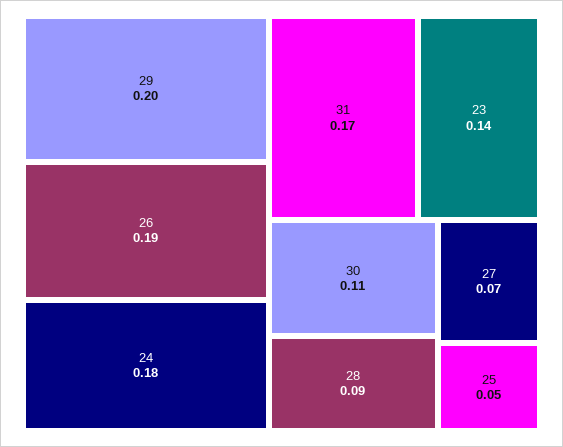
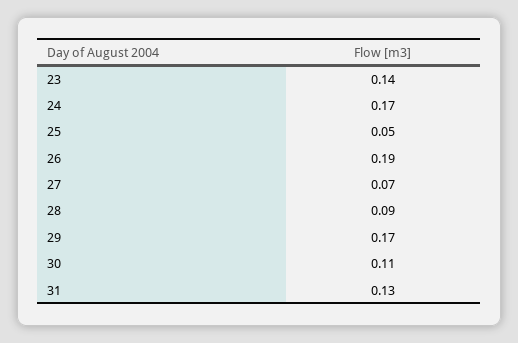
  {
-   "29": 0.2,
+   "29": 0.17,
    "26": 0.19,
-   "24": 0.18,
+   "24": 0.17,
-   "31": 0.17,
+   "31": 0.13,
    "23": 0.14,
    "30": 0.11,
    "28": 0.09,
    "27": 0.07,
    "25": 0.05
  }

